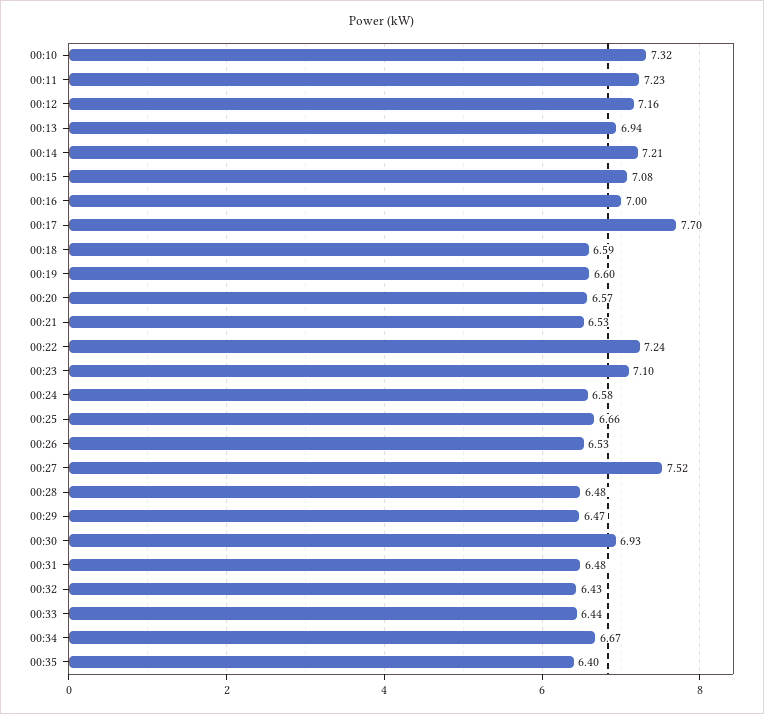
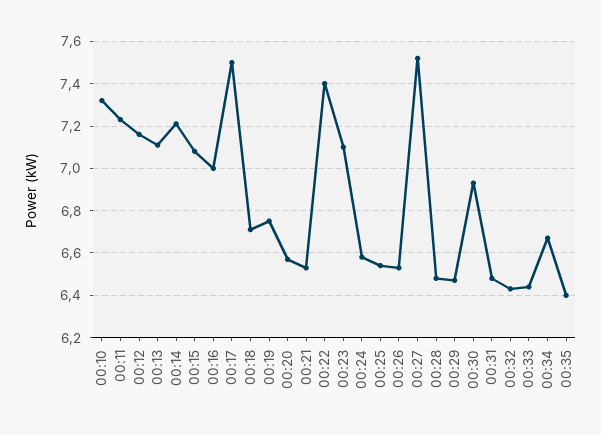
  {
    "00:10": 7.32,
    "00:11": 7.23,
    "00:12": 7.16,
-   "00:13": 6.94,
+   "00:13": 7.1,
    "00:14": 7.21,
    "00:15": 7.08,
    "00:16": 7,
-   "00:17": 7.7,
+   "00:17": 7.5,
-   "00:18": 6.59,
+   "00:18": 6.7,
-   "00:19": 6.6,
+   "00:19": 6.75,
    "00:20": 6.57,
    "00:21": 6.53,
-   "00:22": 7.24,
+   "00:22": 7.4,
    "00:23": 7.1,
    "00:24": 6.58,
-   "00:25": 6.66,
+   "00:25": 6.55,
    "00:26": 6.53,
    "00:27": 7.52,
    "00:28": 6.48,
    "00:29": 6.47,
    "00:30": 6.93,
    "00:31": 6.48,
    "00:32": 6.43,
    "00:33": 6.44,
    "00:34": 6.67,
    "00:35": 6.4
  }

